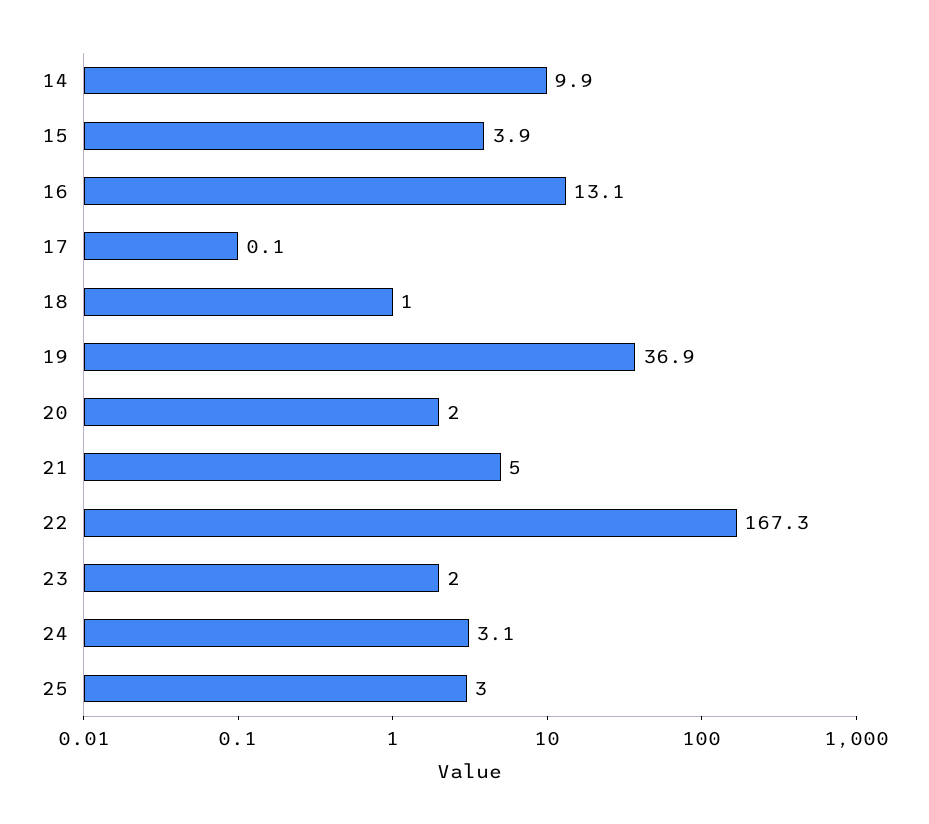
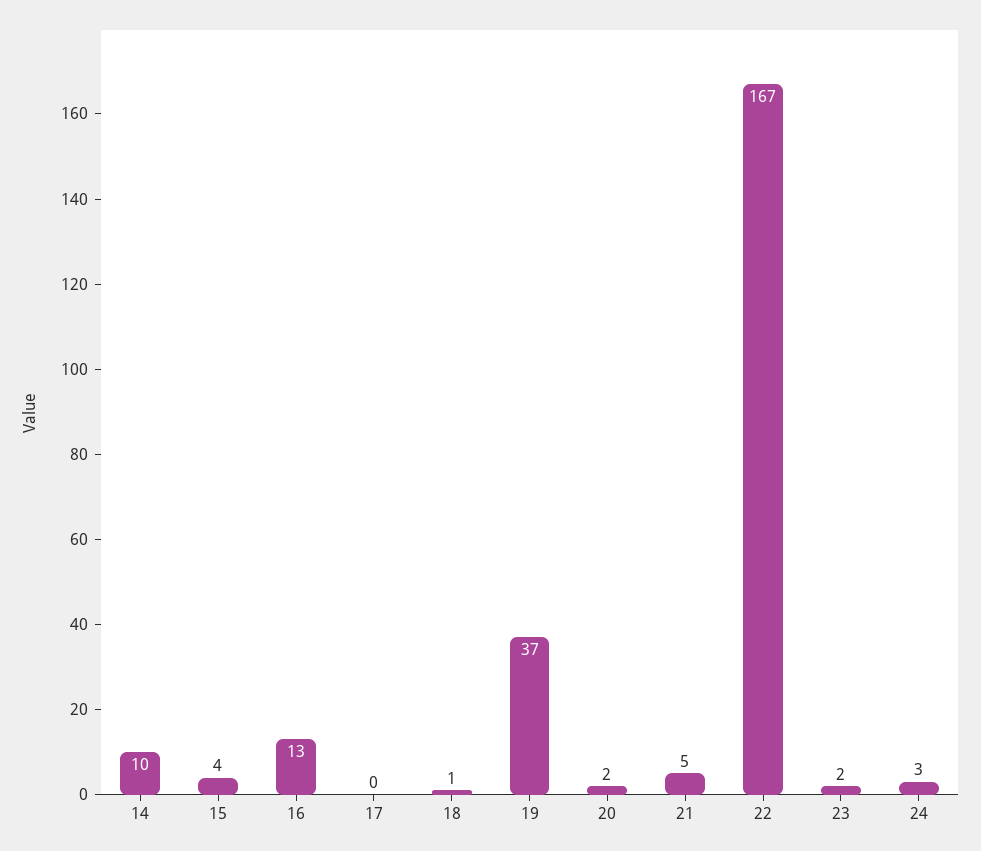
  {
    "14": 9.9,
    "15": 3.9,
    "16": 13.1,
    "17": 0.1,
    "18": 1,
    "19": 36.9,
    "20": 2,
    "21": 5,
    "22": 167.3,
    "23": 2,
-   "24": 3.1,
+   "24": 3.1
-   "25": 3
  }

